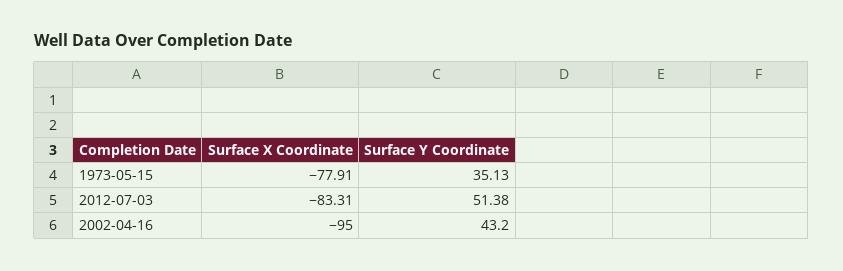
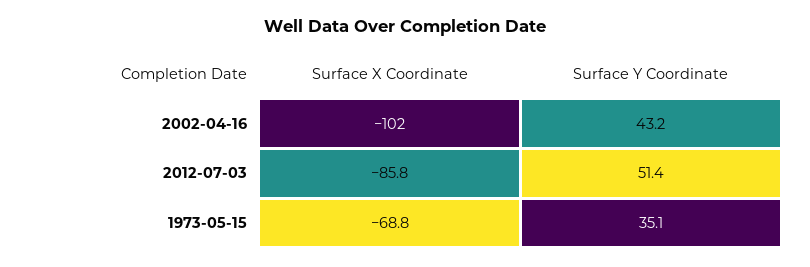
  {
    "Surface X Coordinate": {
-     "1973-05-15": -77.91,
+     "1973-05-15": -68.8,
-     "2012-07-03": -83.31,
+     "2012-07-03": -85.8,
-     "2002-04-16": -95
+     "2002-04-16": -102
    },
    "Surface Y Coordinate": {
      "1973-05-15": 35.13,
      "2012-07-03": 51.38,
      "2002-04-16": 43.2
    }
  }

